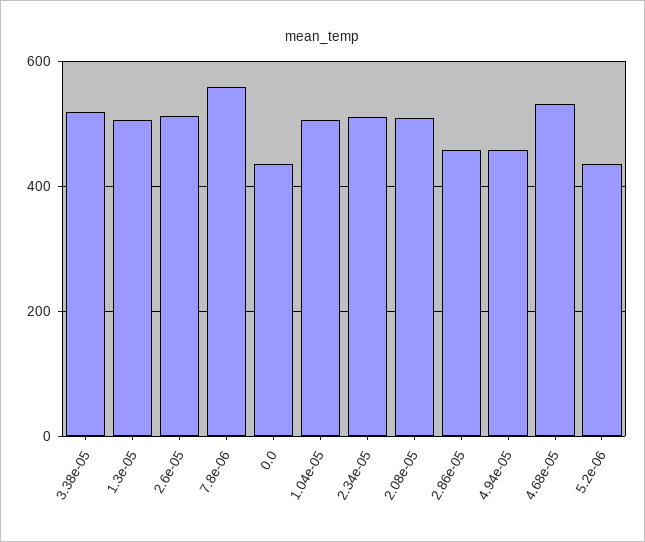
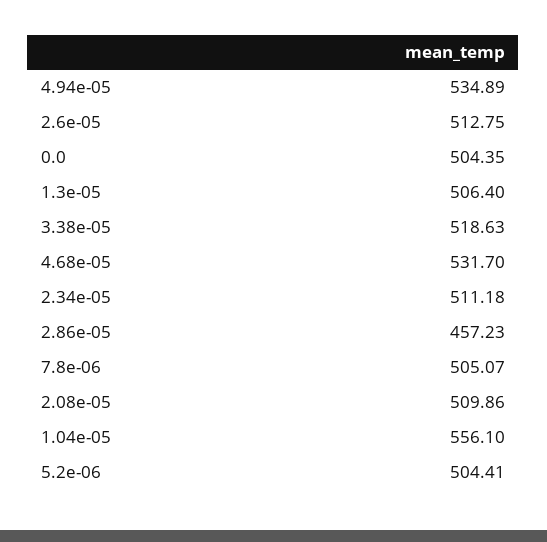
  {
    "3.38e-05": 518.63,
    "1.3e-05": 506.4,
    "2.6e-05": 512.75,
-   "7.8e-06": 560,
+   "7.8e-06": 505.07,
-   "0.0": 440,
+   "0.0": 504.35,
-   "1.04e-05": 500,
+   "1.04e-05": 556.1,
    "2.34e-05": 511.18,
    "2.08e-05": 509.86,
    "2.86e-05": 457.23,
-   "4.94e-05": 460,
+   "4.94e-05": 534.89,
    "4.68e-05": 531.7,
-   "5.2e-06": 440
+   "5.2e-06": 504.41
  }

